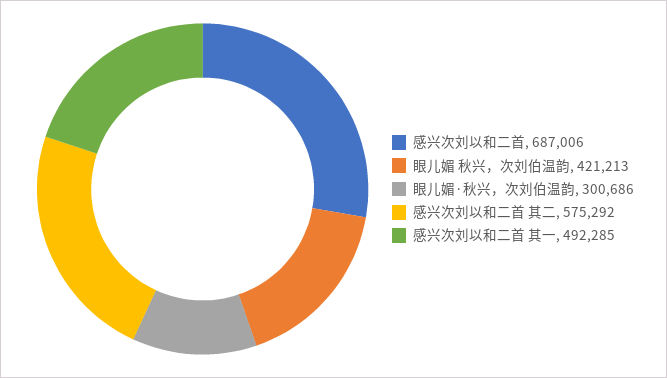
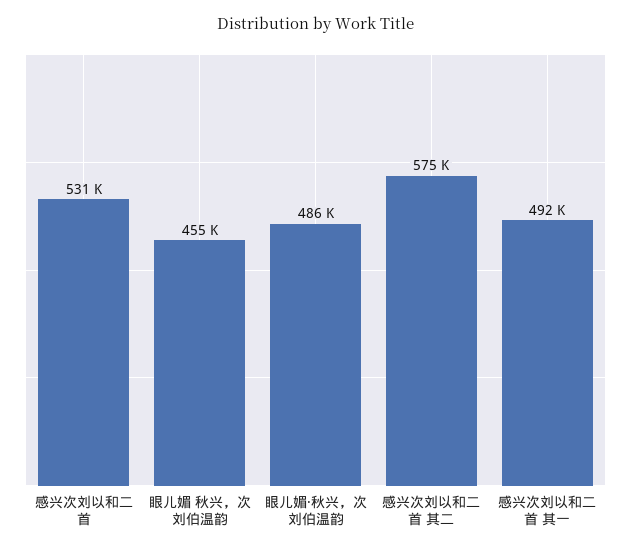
  {
-   "感兴次刘以和二首": 687006,
+   "感兴次刘以和二首": 531000,
-   "眼儿媚 秋兴，次刘伯温韵": 421213,
+   "眼儿媚 秋兴，次刘伯温韵": 455000,
-   "眼儿媚·秋兴，次刘伯温韵": 300686,
+   "眼儿媚·秋兴，次刘伯温韵": 486000,
    "感兴次刘以和二首 其二": 575292,
    "感兴次刘以和二首 其一": 492285
  }

